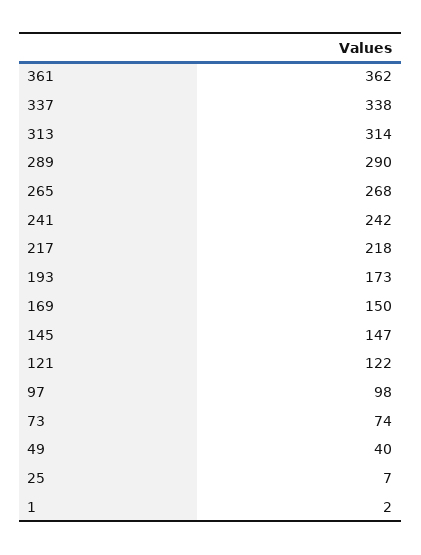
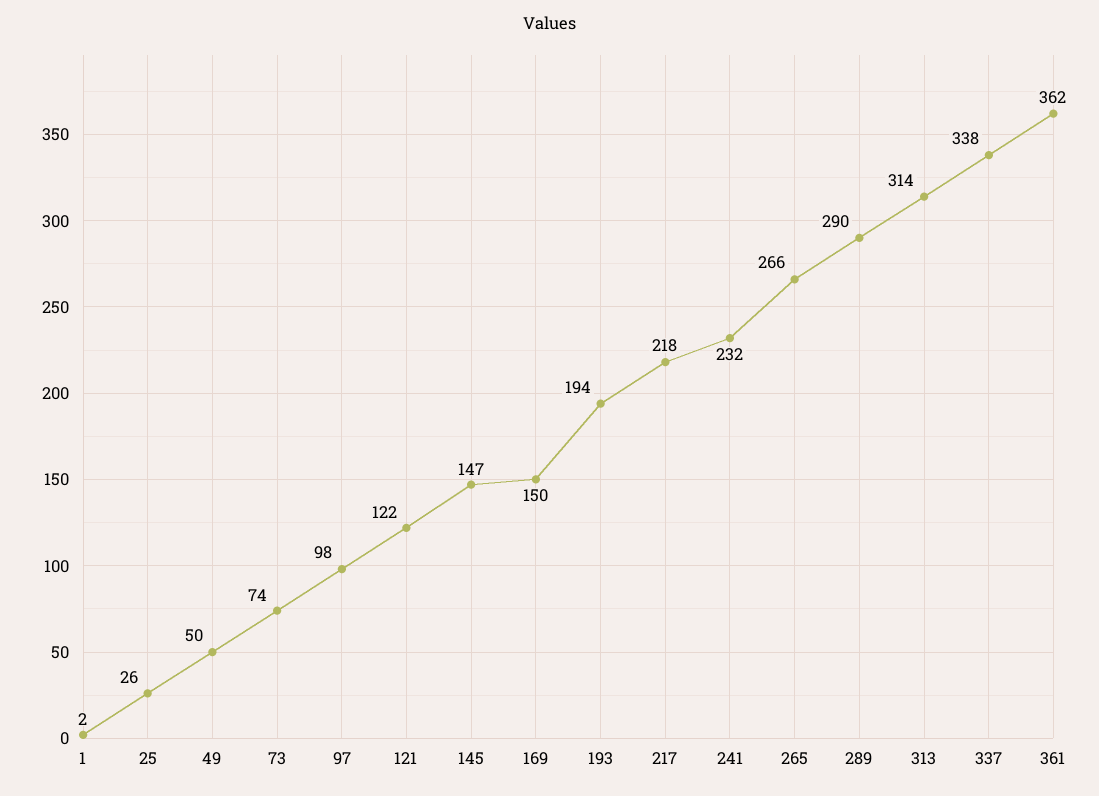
  {
    "361": 362,
    "337": 338,
    "313": 314,
    "289": 290,
-   "265": 268,
+   "265": 266,
-   "241": 242,
+   "241": 232,
    "217": 218,
-   "193": 173,
+   "193": 194,
    "169": 150,
    "145": 147,
    "121": 122,
    "97": 98,
    "73": 74,
-   "49": 40,
+   "49": 50,
-   "25": 7,
+   "25": 26,
    "1": 2
  }

